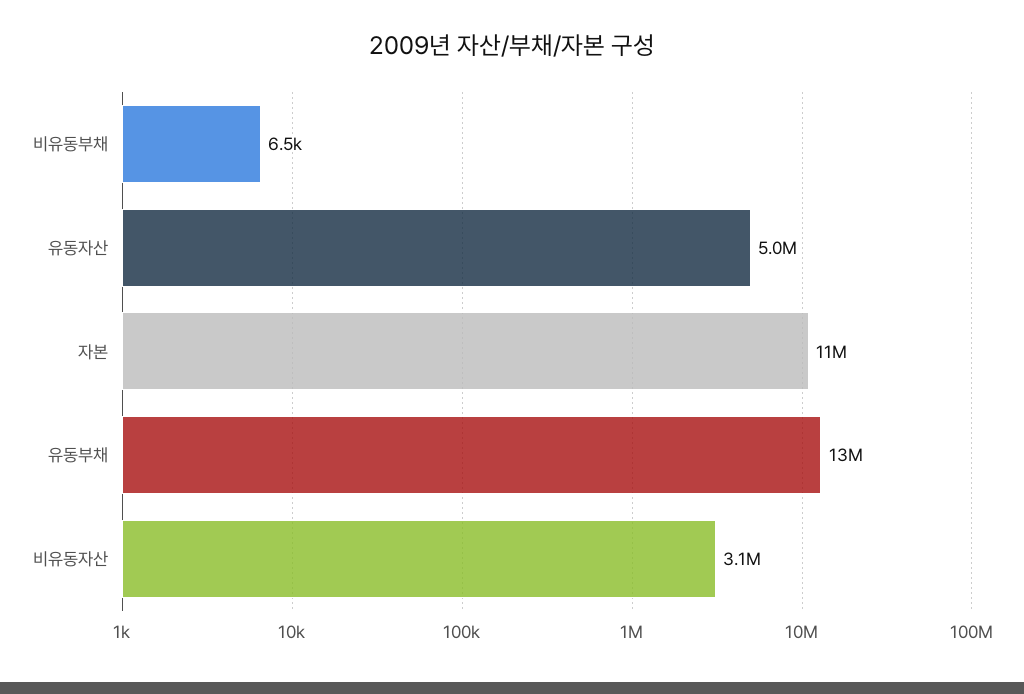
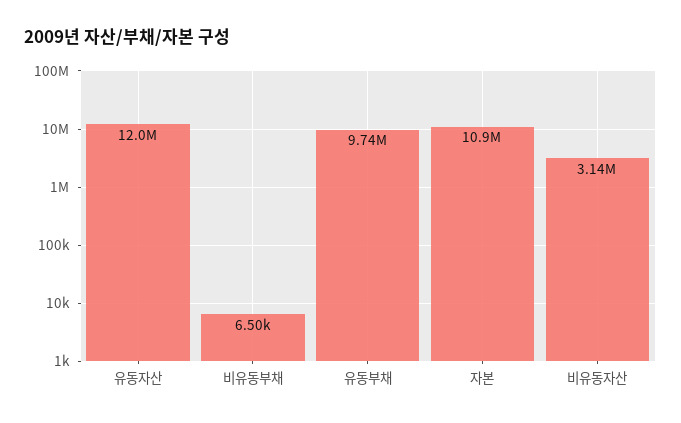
  {
    "비유동부채": 6500,
-   "유동자산": 5000000,
+   "유동자산": 12000000,
    "자본": 10900000,
-   "유동부채": 13000000,
+   "유동부채": 9740000,
    "비유동자산": 3140000
  }

